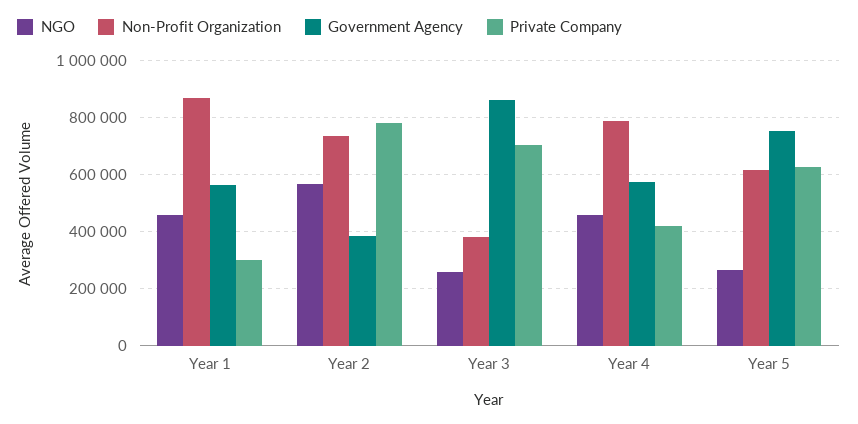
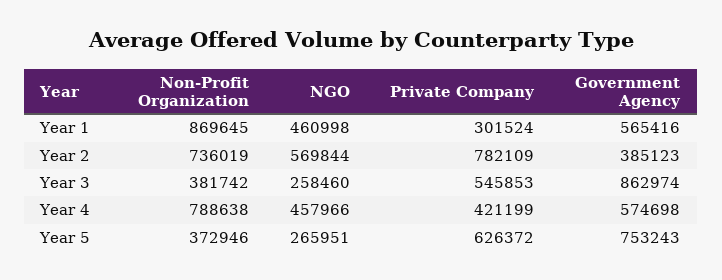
  {
    "NGO": {
      "Year 1": 460998,
      "Year 2": 569844,
      "Year 3": 258460,
      "Year 4": 457966,
      "Year 5": 265951
    },
    "Non-Profit Organization": {
      "Year 1": 869645,
      "Year 2": 736019,
      "Year 3": 381742,
      "Year 4": 788638,
-     "Year 5": 625000
+     "Year 5": 372946
    },
    "Government Agency": {
      "Year 1": 565416,
      "Year 2": 385123,
      "Year 3": 862974,
      "Year 4": 574698,
      "Year 5": 753243
    },
    "Private Company": {
      "Year 1": 301524,
      "Year 2": 782109,
-     "Year 3": 700000,
+     "Year 3": 545853,
      "Year 4": 421199,
      "Year 5": 626372
    }
  }

